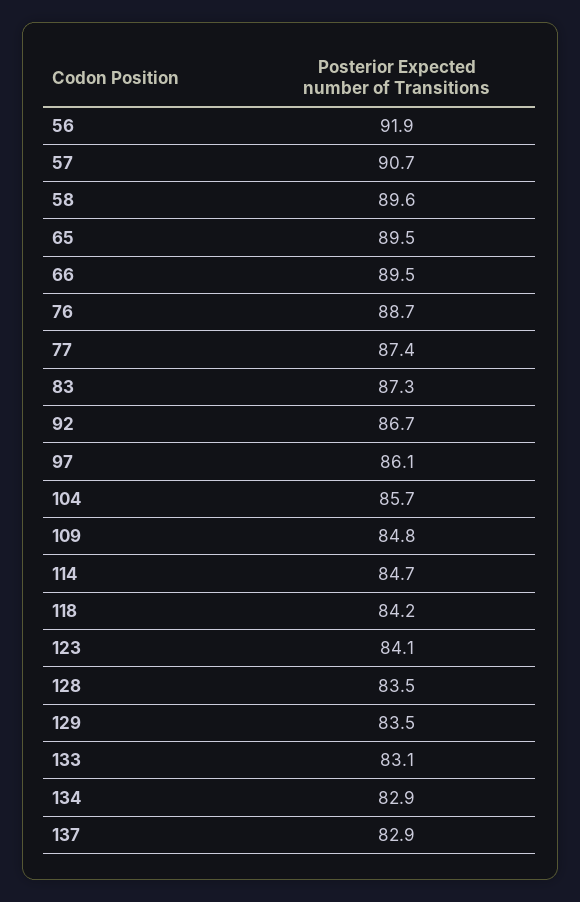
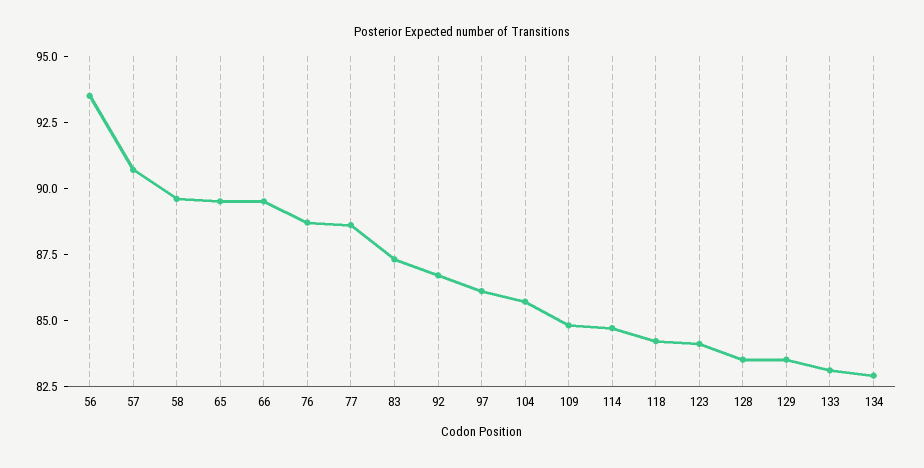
  {
-   "56": 91.9,
+   "56": 93.5,
    "57": 90.7,
    "58": 89.6,
    "65": 89.5,
    "66": 89.5,
    "76": 88.7,
-   "77": 87.4,
+   "77": 88.5,
    "83": 87.3,
    "92": 86.7,
    "97": 86.1,
    "104": 85.7,
    "109": 84.8,
    "114": 84.7,
    "118": 84.2,
    "123": 84.1,
    "128": 83.5,
    "129": 83.5,
    "133": 83.1,
-   "134": 82.9,
+   "134": 82.9
-   "137": 82.9
  }

